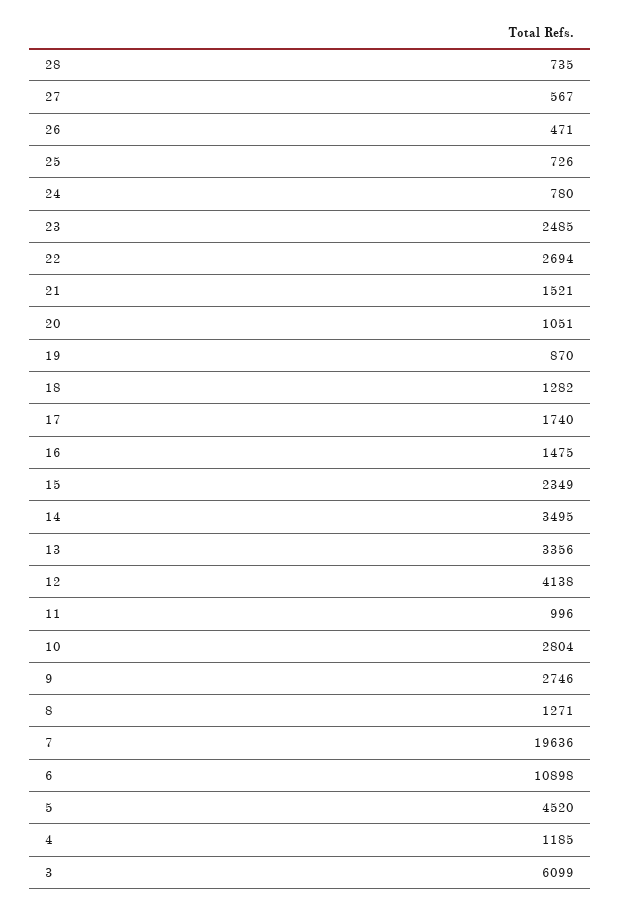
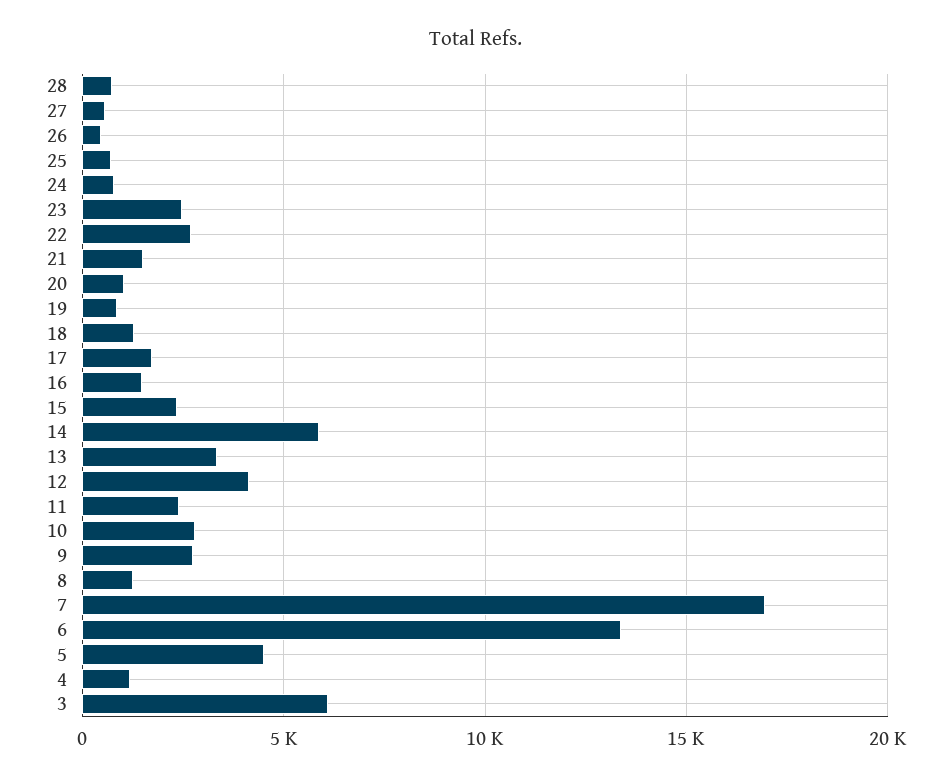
  {
    "28": 735,
    "27": 567,
    "26": 471,
    "25": 726,
    "24": 780,
    "23": 2485,
    "22": 2694,
    "21": 1521,
    "20": 1051,
    "19": 870,
    "18": 1282,
    "17": 1740,
    "16": 1475,
    "15": 2349,
-   "14": 3495,
+   "14": 6000,
    "13": 3356,
    "12": 4138,
-   "11": 996,
+   "11": 2500,
    "10": 2804,
    "9": 2746,
    "8": 1271,
-   "7": 19636,
+   "7": 17000,
-   "6": 10898,
+   "6": 13500,
    "5": 4520,
    "4": 1185,
    "3": 6099
  }

